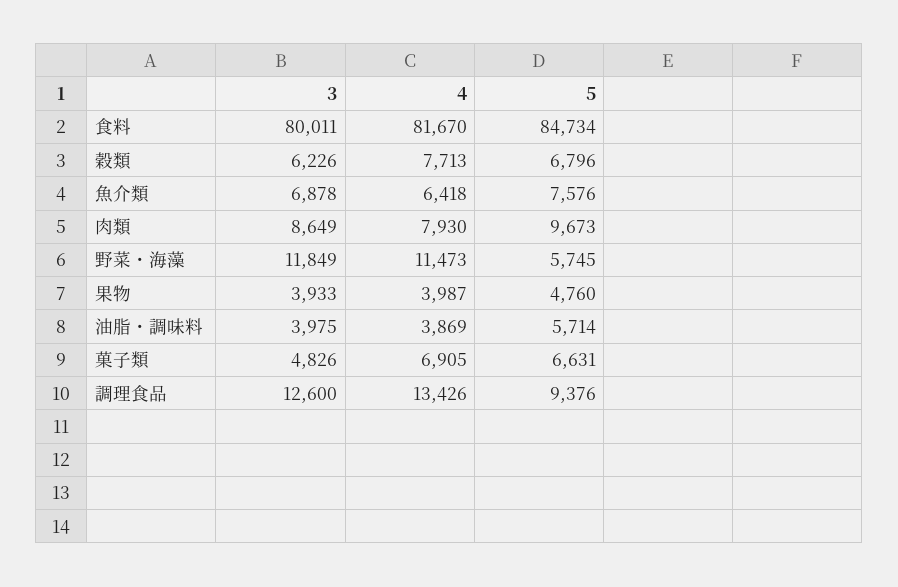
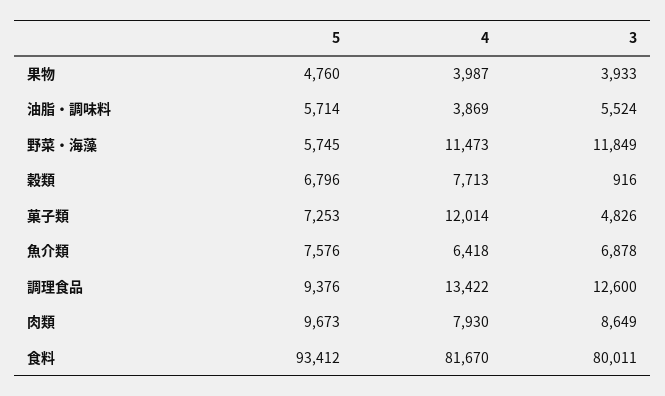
  {
    "3": {
      "食料": 80011,
-     "穀類": 6226,
+     "穀類": 916,
      "魚介類": 6878,
      "肉類": 8649,
      "野菜・海藻": 11849,
      "果物": 3933,
-     "油脂・調味料": 3975,
+     "油脂・調味料": 5524,
      "菓子類": 4826,
      "調理食品": 12600
    },
    "4": {
      "食料": 81670,
      "穀類": 7713,
      "魚介類": 6418,
      "肉類": 7930,
      "野菜・海藻": 11473,
      "果物": 3987,
      "油脂・調味料": 3869,
-     "菓子類": 6905,
+     "菓子類": 12014,
-     "調理食品": 13426
+     "調理食品": 13422
    },
    "5": {
-     "食料": 84734,
+     "食料": 93412,
      "穀類": 6796,
      "魚介類": 7576,
      "肉類": 9673,
      "野菜・海藻": 5745,
      "果物": 4760,
      "油脂・調味料": 5714,
-     "菓子類": 6631,
+     "菓子類": 7253,
      "調理食品": 9376
    }
  }

